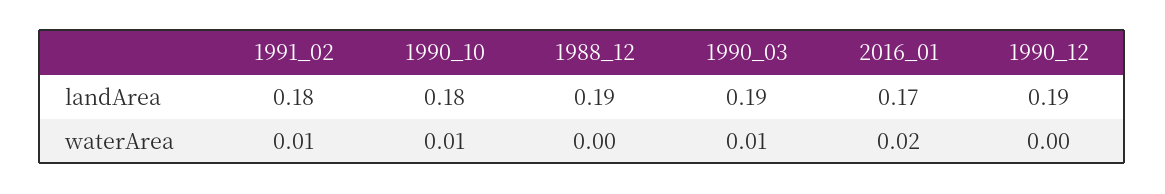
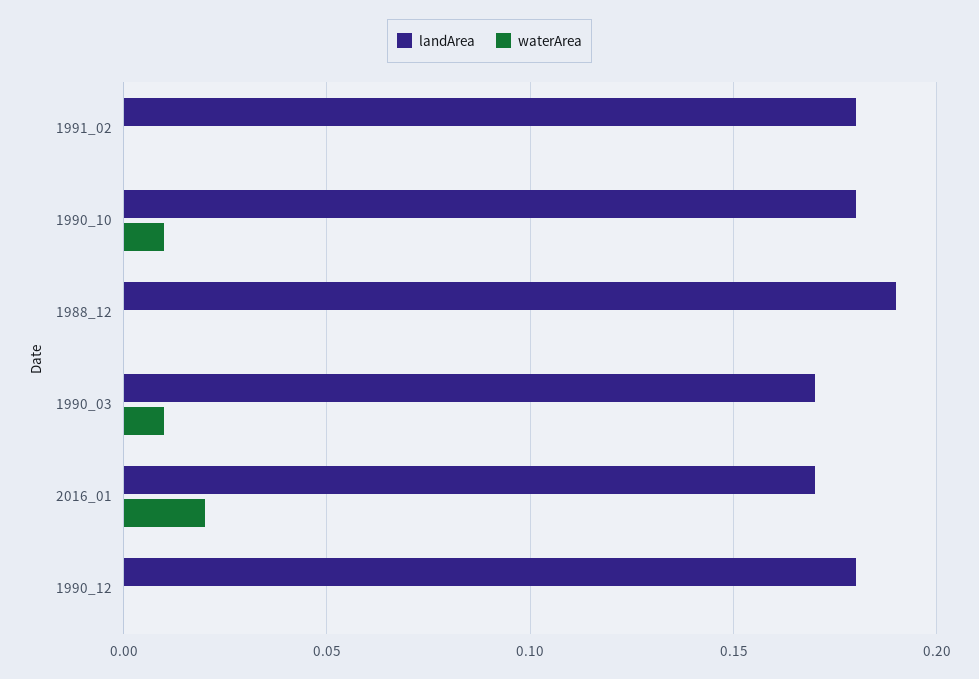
  {
    "landArea": {
      "1991_02": 0.18,
      "1990_10": 0.18,
      "1988_12": 0.19,
-     "1990_03": 0.19,
+     "1990_03": 0.17,
      "2016_01": 0.17,
-     "1990_12": 0.19
+     "1990_12": 0.18
    },
    "waterArea": {
-     "1991_02": 0.01,
+     "1991_02": 0,
      "1990_10": 0.01,
      "1988_12": 0,
      "1990_03": 0.01,
      "2016_01": 0.02,
      "1990_12": 0
    }
  }

